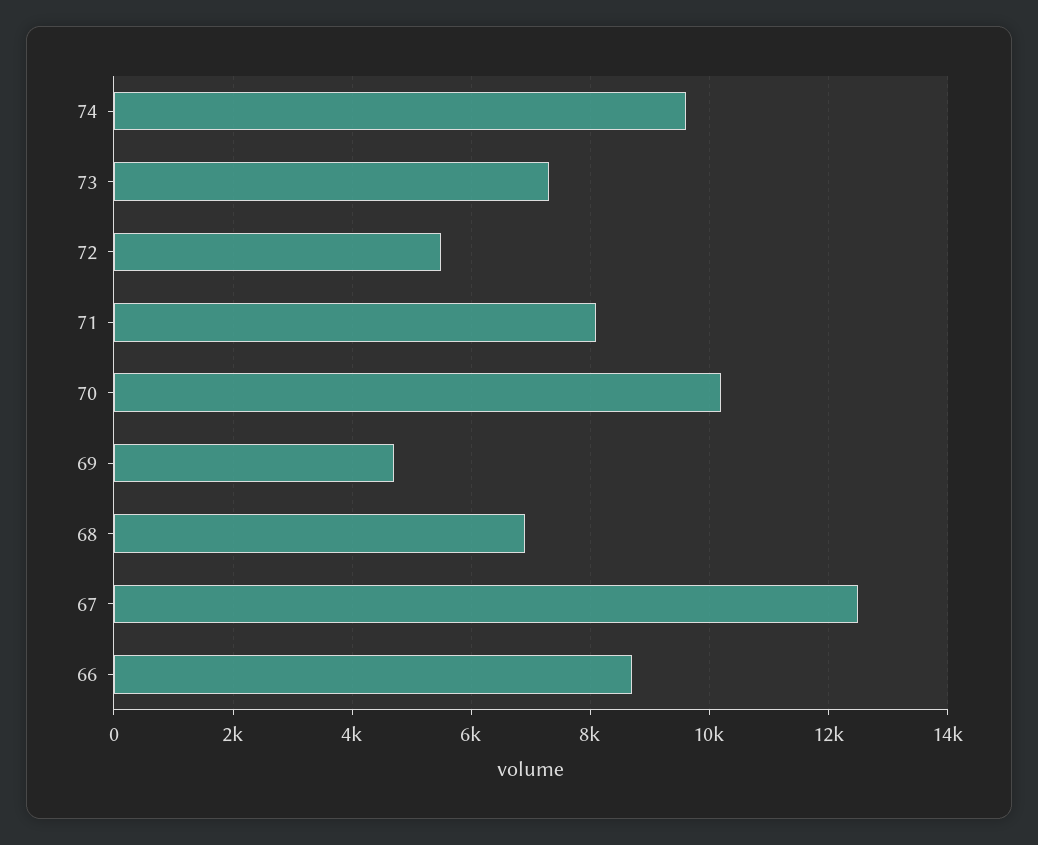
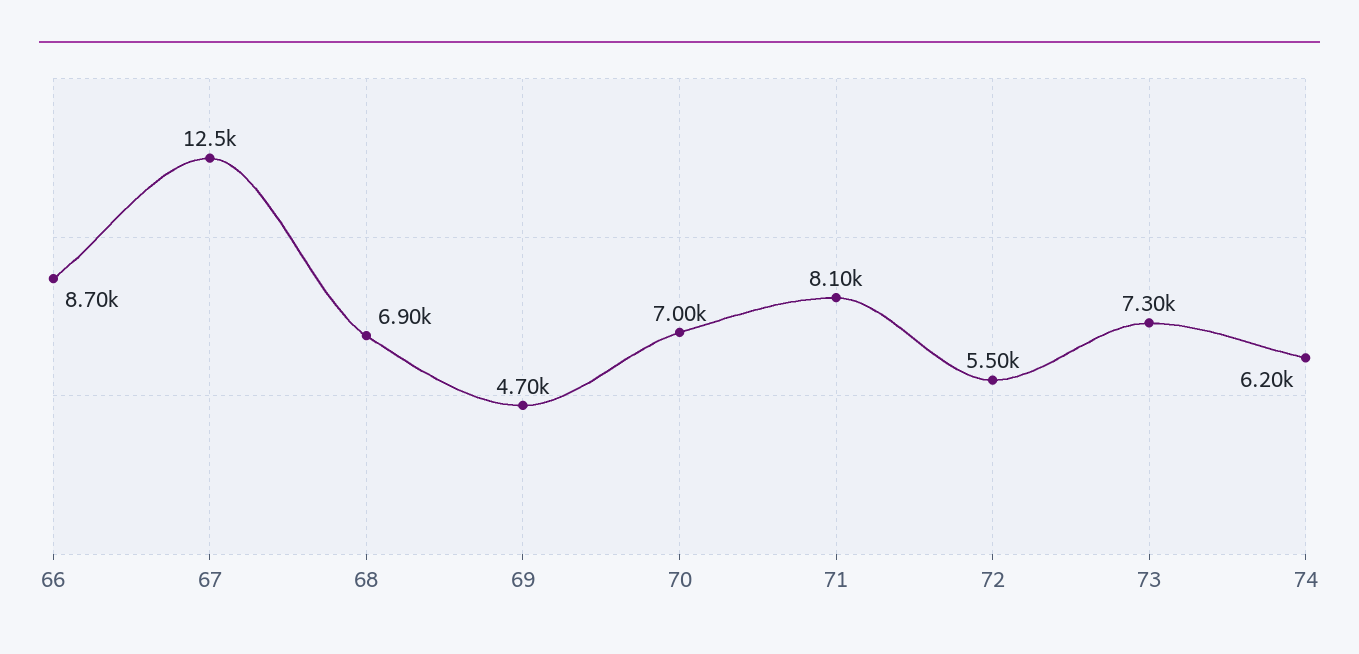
  {
-   "74": 9600,
+   "74": 6200,
    "73": 7300,
    "72": 5500,
    "71": 8100,
-   "70": 10200,
+   "70": 7000,
    "69": 4700,
    "68": 6900,
    "67": 12500,
    "66": 8700
  }

